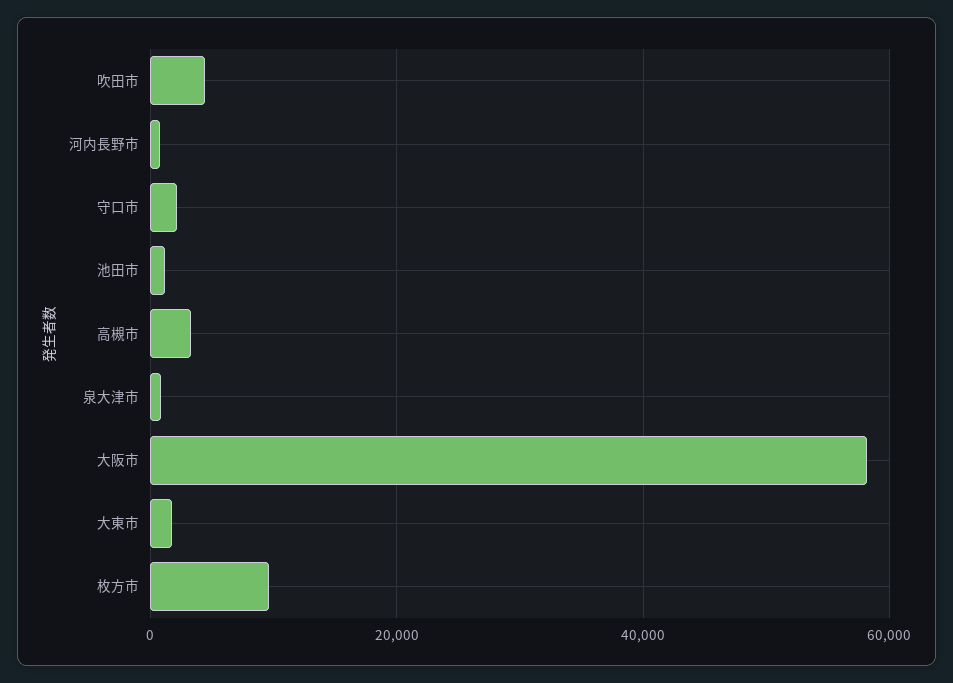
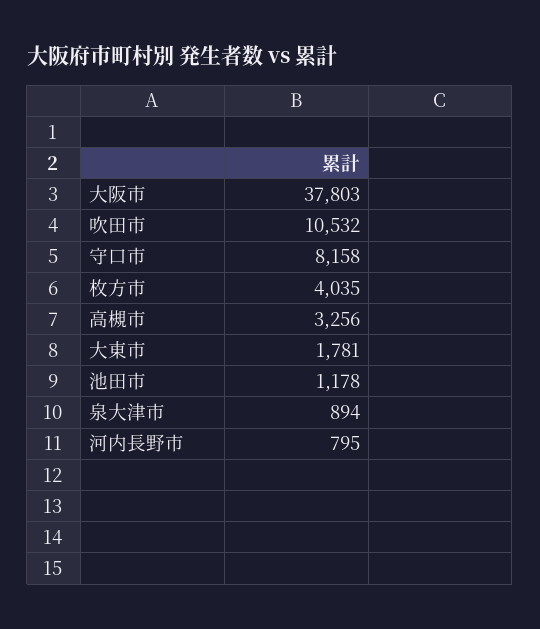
  {
-   "吹田市": 4000,
+   "吹田市": 10532,
    "河内長野市": 795,
-   "守口市": 2000,
+   "守口市": 8158,
    "池田市": 1178,
    "高槻市": 3256,
    "泉大津市": 894,
-   "大阪市": 58000,
+   "大阪市": 37803,
    "大東市": 1781,
-   "枚方市": 10000
+   "枚方市": 4035
  }

